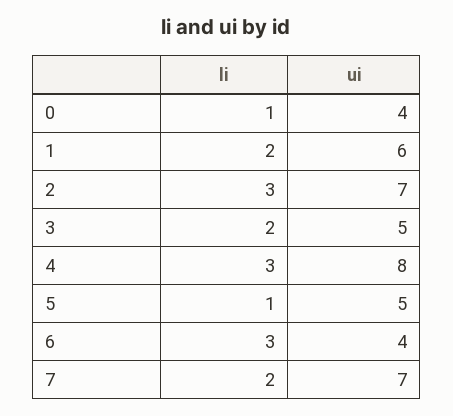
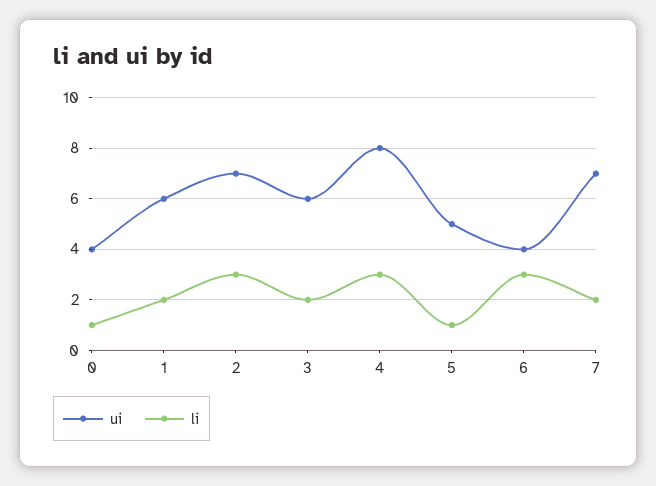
  {
    "li": {
      "0": 1,
      "1": 2,
      "2": 3,
      "3": 2,
      "4": 3,
      "5": 1,
      "6": 3,
      "7": 2
    },
    "ui": {
      "0": 4,
      "1": 6,
      "2": 7,
-     "3": 5,
+     "3": 6,
      "4": 8,
      "5": 5,
      "6": 4,
      "7": 7
    }
  }

